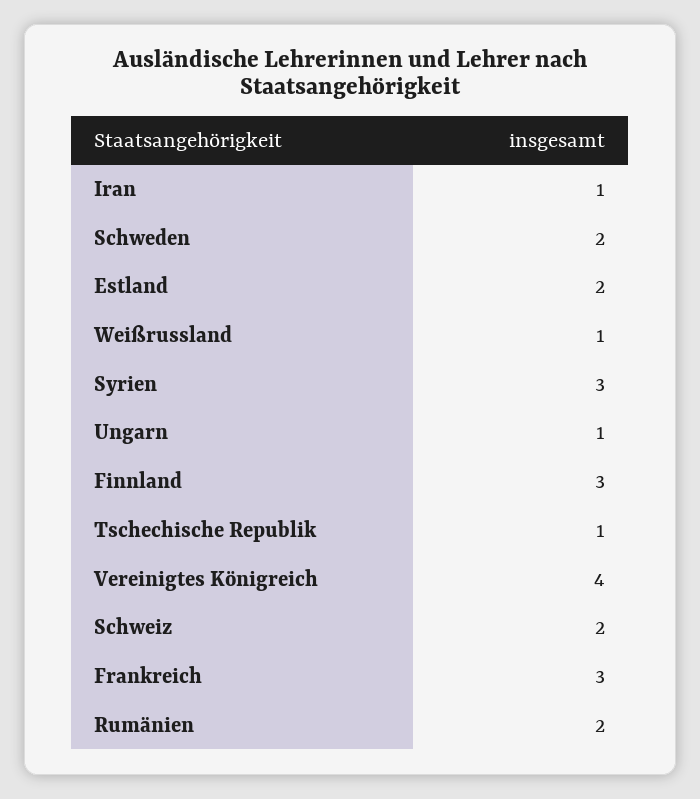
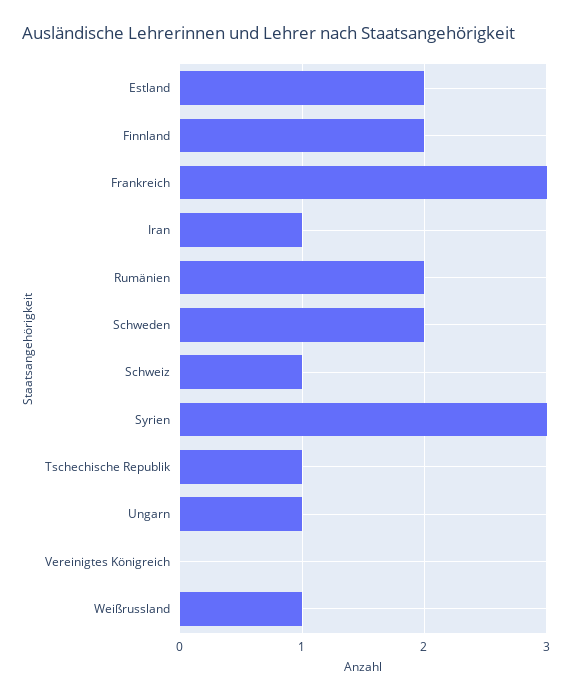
  {
    "Iran": 1,
    "Schweden": 2,
    "Estland": 2,
    "Weißrussland": 1,
    "Syrien": 3,
    "Ungarn": 1,
-   "Finnland": 3,
+   "Finnland": 2,
    "Tschechische Republik": 1,
-   "Vereinigtes Königreich": 4,
+   "Vereinigtes Königreich": 0,
-   "Schweiz": 2,
+   "Schweiz": 1,
    "Frankreich": 3,
    "Rumänien": 2
  }

